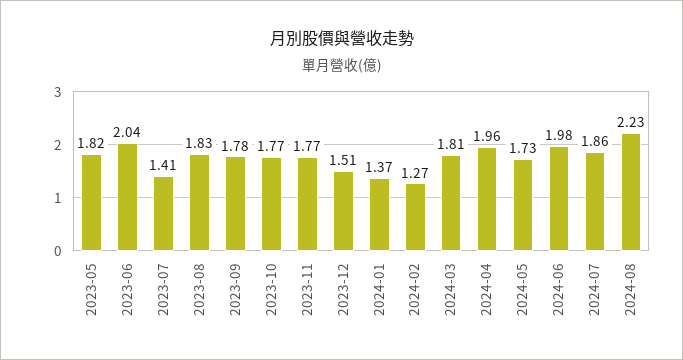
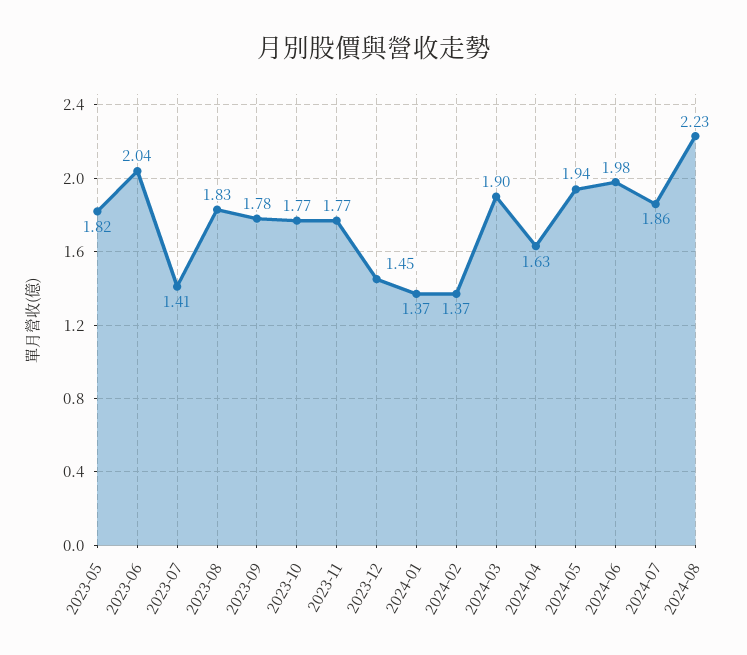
  {
    "2023-05": 1.82,
    "2023-06": 2.04,
    "2023-07": 1.41,
    "2023-08": 1.83,
    "2023-09": 1.78,
    "2023-10": 1.77,
    "2023-11": 1.77,
-   "2023-12": 1.51,
+   "2023-12": 1.45,
    "2024-01": 1.37,
-   "2024-02": 1.27,
+   "2024-02": 1.37,
-   "2024-03": 1.81,
+   "2024-03": 1.9,
-   "2024-04": 1.96,
+   "2024-04": 1.63,
-   "2024-05": 1.73,
+   "2024-05": 1.94,
    "2024-06": 1.98,
    "2024-07": 1.86,
    "2024-08": 2.23
  }

